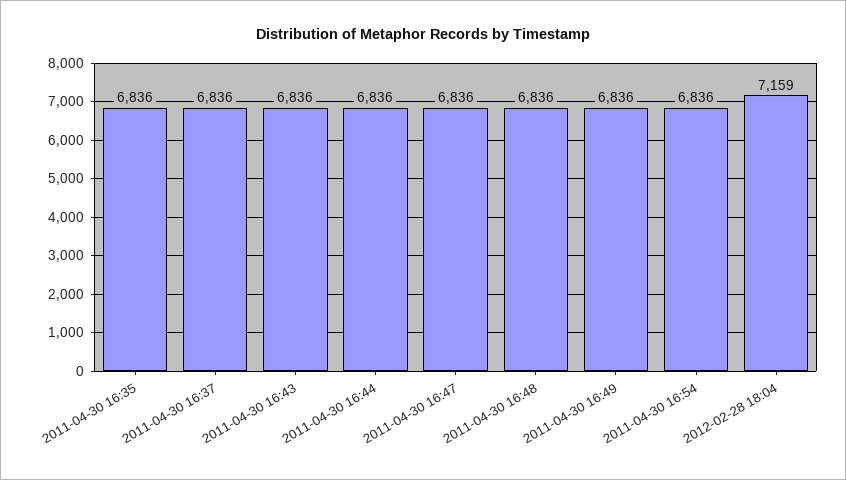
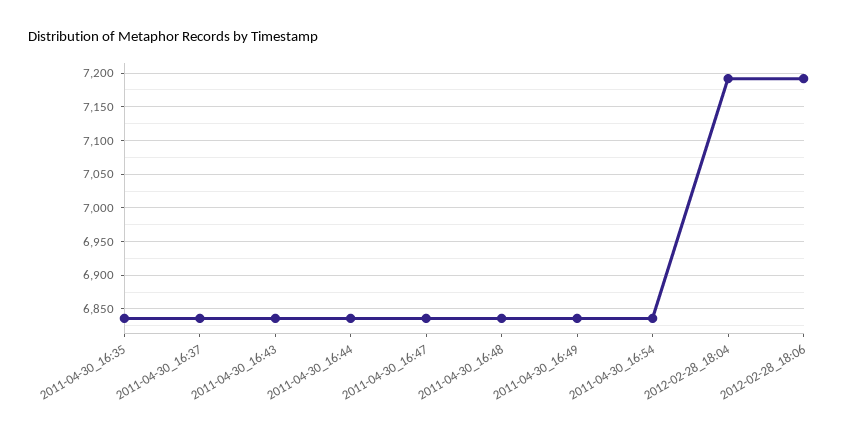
  {
    "2011-04-30 16:35": 6836,
    "2011-04-30 16:37": 6836,
    "2011-04-30 16:43": 6836,
    "2011-04-30 16:44": 6836,
    "2011-04-30 16:47": 6836,
    "2011-04-30 16:48": 6836,
    "2011-04-30 16:49": 6836,
    "2011-04-30 16:54": 6836,
-   "2012-02-28 18:04": 7159
+   "2012-02-28 18:04": 7190,
+   "2012-02-28_18:06": 7190
  }

